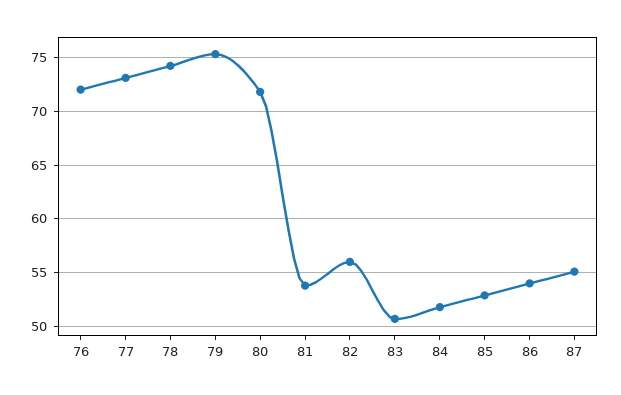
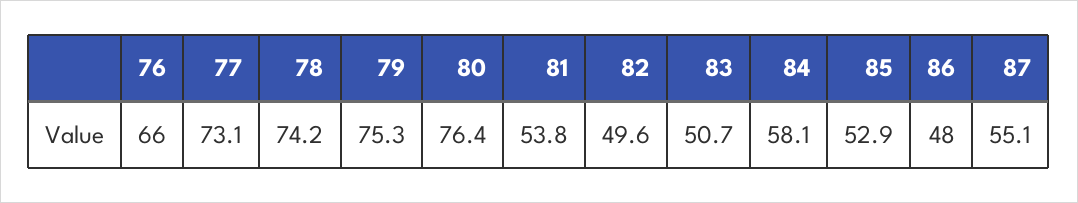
  {
-   "76": 72,
+   "76": 66,
    "77": 73.1,
    "78": 74.2,
    "79": 75.3,
-   "80": 72,
+   "80": 76.4,
    "81": 53.8,
-   "82": 56,
+   "82": 49.6,
    "83": 50.7,
-   "84": 52,
+   "84": 58.1,
    "85": 52.9,
-   "86": 54,
+   "86": 48,
    "87": 55.1
  }

